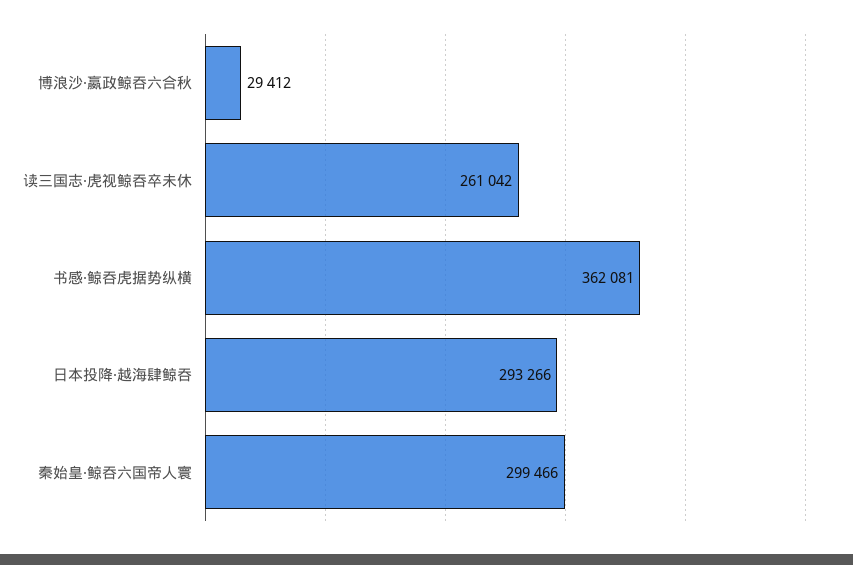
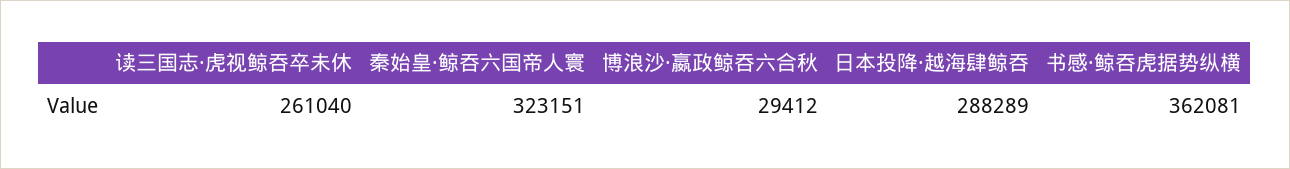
  {
    "博浪沙·嬴政鲸吞六合秋": 29412,
-   "读三国志·虎视鲸吞卒未休": 261042,
+   "读三国志·虎视鲸吞卒未休": 261040,
    "书感·鲸吞虎据势纵横": 362081,
-   "日本投降·越海肆鲸吞": 293266,
+   "日本投降·越海肆鲸吞": 288289,
-   "秦始皇·鲸吞六国帝人寰": 299466
+   "秦始皇·鲸吞六国帝人寰": 323151
  }

